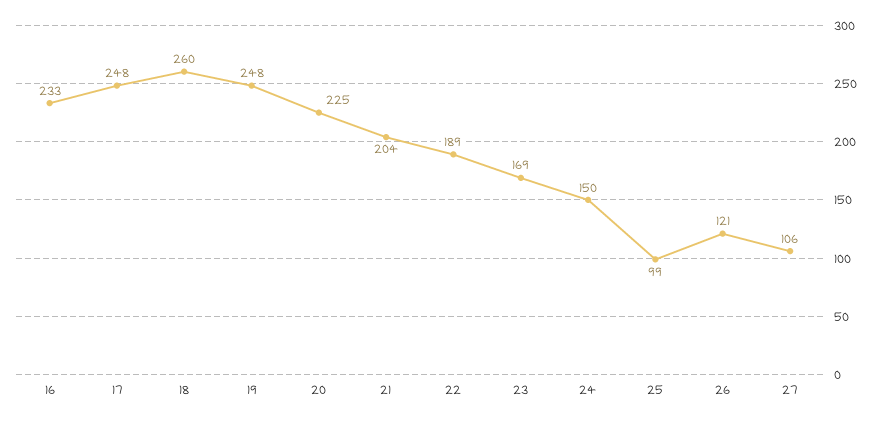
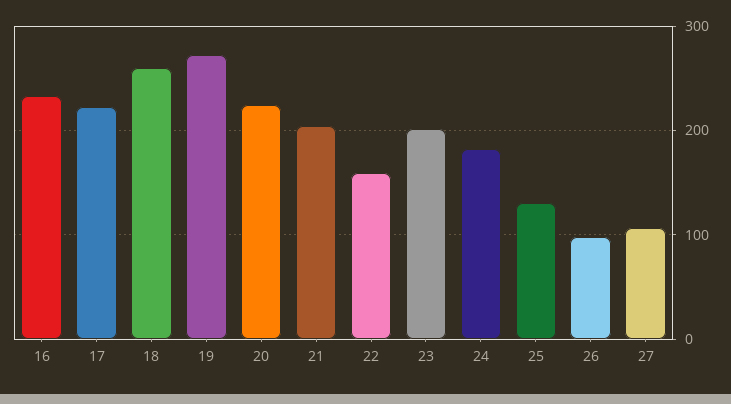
  {
    "16": 233,
-   "17": 248,
+   "17": 220,
    "18": 260,
-   "19": 248,
+   "19": 270,
    "20": 225,
    "21": 204,
-   "22": 189,
+   "22": 160,
-   "23": 169,
+   "23": 200,
-   "24": 150,
+   "24": 180,
-   "25": 99,
+   "25": 130,
-   "26": 121,
+   "26": 100,
    "27": 106
  }

